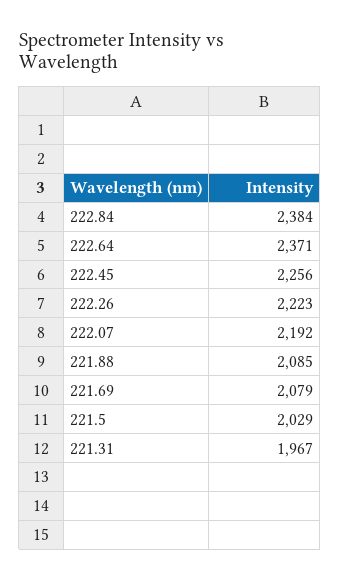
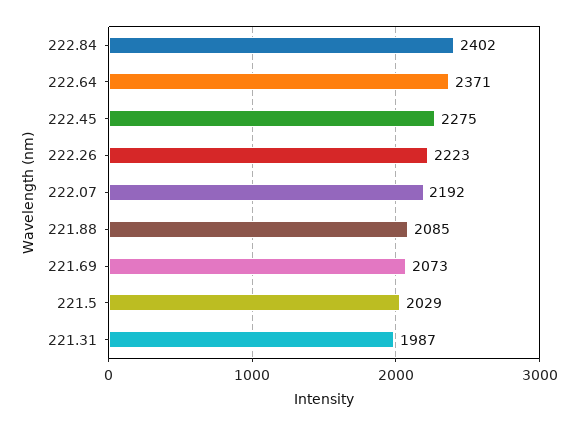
  {
-   "222.84": 2384,
+   "222.84": 2402,
    "222.64": 2371,
-   "222.45": 2256,
+   "222.45": 2275,
    "222.26": 2223,
    "222.07": 2192,
    "221.88": 2085,
-   "221.69": 2079,
+   "221.69": 2073,
    "221.5": 2029,
-   "221.31": 1967
+   "221.31": 1987
  }

